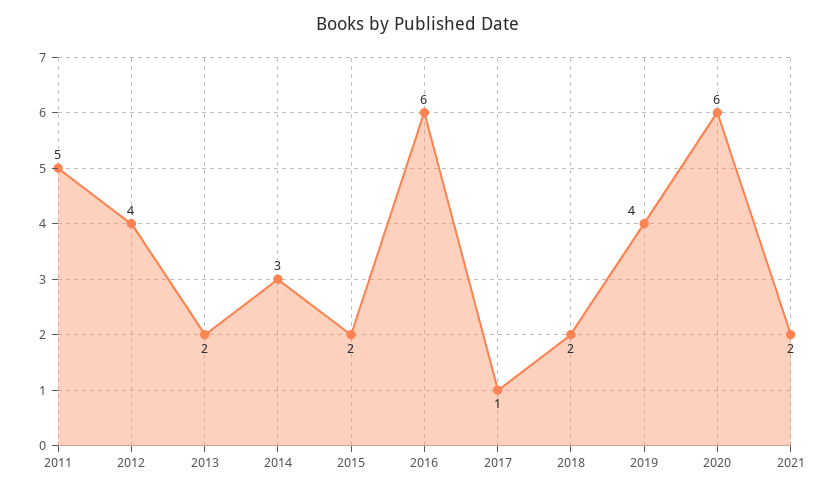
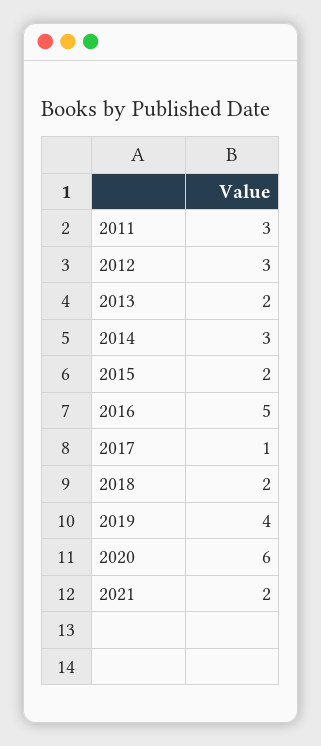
  {
-   "2011": 5,
+   "2011": 3,
-   "2012": 4,
+   "2012": 3,
    "2013": 2,
    "2014": 3,
    "2015": 2,
-   "2016": 6,
+   "2016": 5,
    "2017": 1,
    "2018": 2,
    "2019": 4,
    "2020": 6,
    "2021": 2
  }

